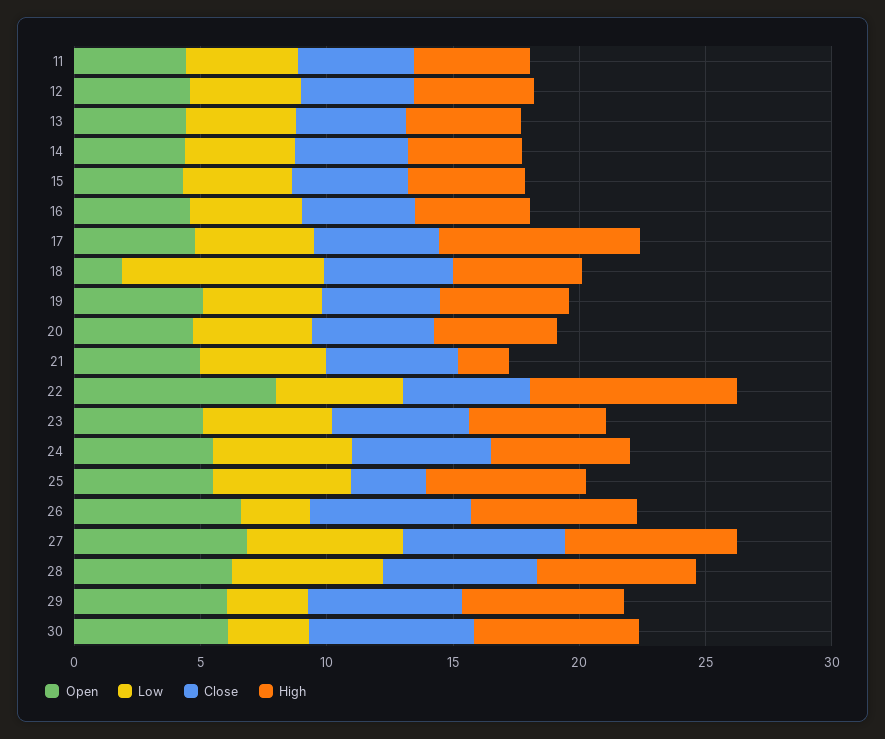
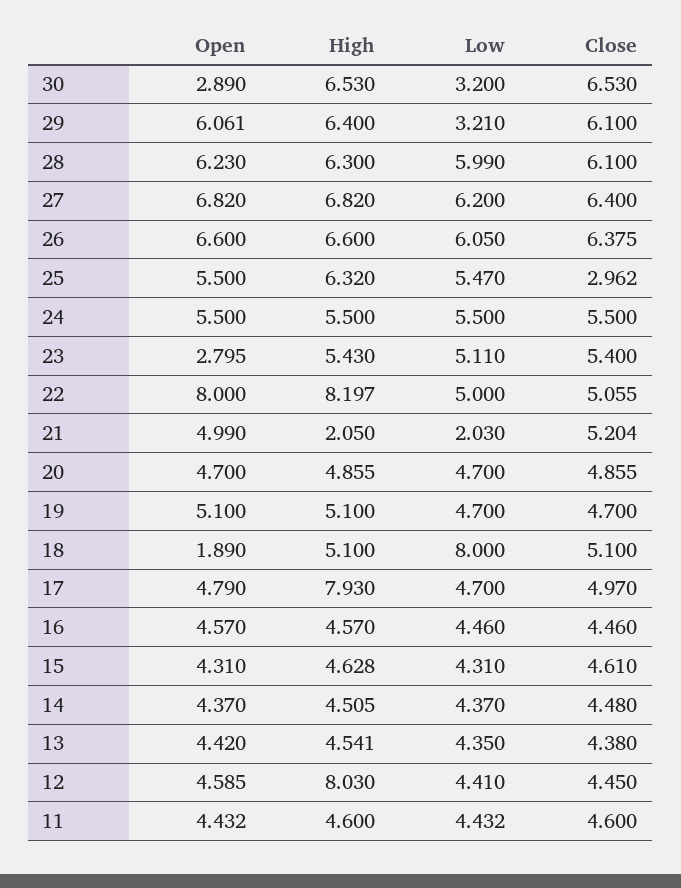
  {
    "Open": {
      "11": 4.432,
      "12": 4.585,
      "13": 4.42,
      "14": 4.37,
      "15": 4.31,
      "16": 4.57,
      "17": 4.79,
      "18": 1.89,
      "19": 5.1,
      "20": 4.7,
      "21": 4.99,
      "22": 8,
-     "23": 5,
+     "23": 2.795,
      "24": 5.5,
      "25": 5.5,
      "26": 6.6,
      "27": 6.82,
      "28": 6.23,
      "29": 6.061,
-     "30": 6
+     "30": 2.89
    },
    "Low": {
      "11": 4.432,
      "12": 4.41,
      "13": 4.35,
      "14": 4.37,
      "15": 4.31,
      "16": 4.46,
      "17": 4.7,
      "18": 8,
      "19": 4.7,
      "20": 4.7,
-     "21": 5,
+     "21": 2.03,
      "22": 5,
      "23": 5.11,
      "24": 5.5,
      "25": 5.47,
-     "26": 3,
+     "26": 6.05,
      "27": 6.2,
      "28": 5.99,
      "29": 3.21,
      "30": 3.2
    },
    "Close": {
      "11": 4.6,
      "12": 4.45,
      "13": 4.38,
      "14": 4.48,
      "15": 4.61,
      "16": 4.46,
      "17": 4.97,
      "18": 5.1,
      "19": 4.7,
      "20": 4.855,
      "21": 5.204,
      "22": 5.055,
      "23": 5.4,
      "24": 5.5,
      "25": 2.962,
      "26": 6.375,
      "27": 6.4,
      "28": 6.1,
      "29": 6.1,
      "30": 6.53
    },
    "High": {
      "11": 4.6,
-     "12": 5,
+     "12": 8.03,
      "13": 4.541,
      "14": 4.505,
      "15": 4.628,
      "16": 4.57,
      "17": 7.93,
      "18": 5.1,
      "19": 5.1,
      "20": 4.855,
      "21": 2.05,
      "22": 8.197,
      "23": 5.43,
      "24": 5.5,
      "25": 6.32,
      "26": 6.6,
      "27": 6.82,
      "28": 6.3,
      "29": 6.4,
      "30": 6.53
    }
  }

